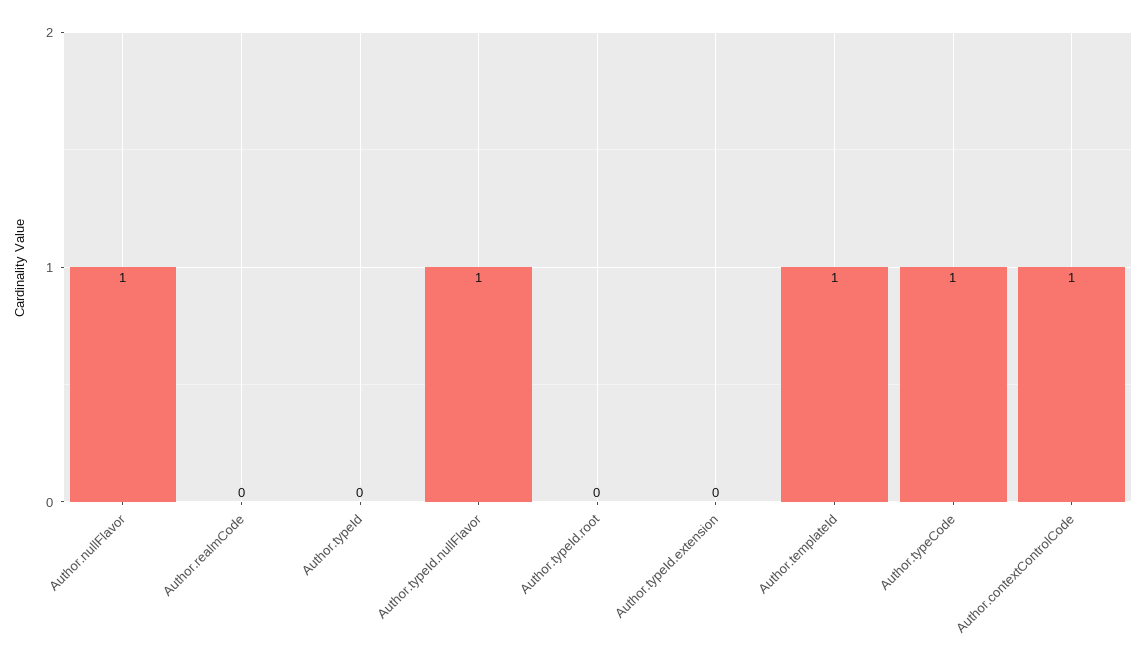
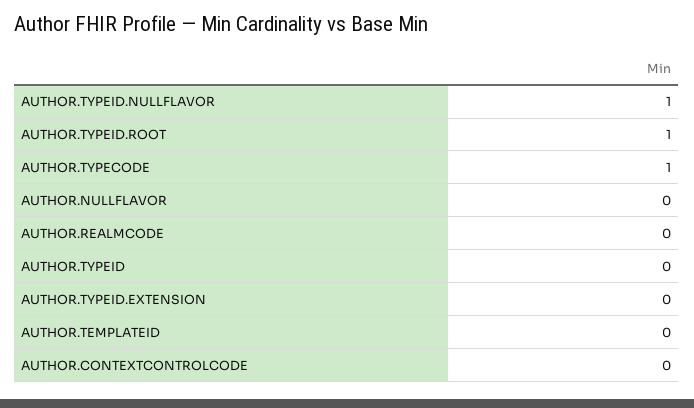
  {
-   "Author.nullFlavor": 1,
+   "Author.nullFlavor": 0,
    "Author.realmCode": 0,
    "Author.typeId": 0,
    "Author.typeId.nullFlavor": 1,
-   "Author.typeId.root": 0,
+   "Author.typeId.root": 1,
    "Author.typeId.extension": 0,
-   "Author.templateId": 1,
+   "Author.templateId": 0,
    "Author.typeCode": 1,
-   "Author.contextControlCode": 1
+   "Author.contextControlCode": 0
  }

